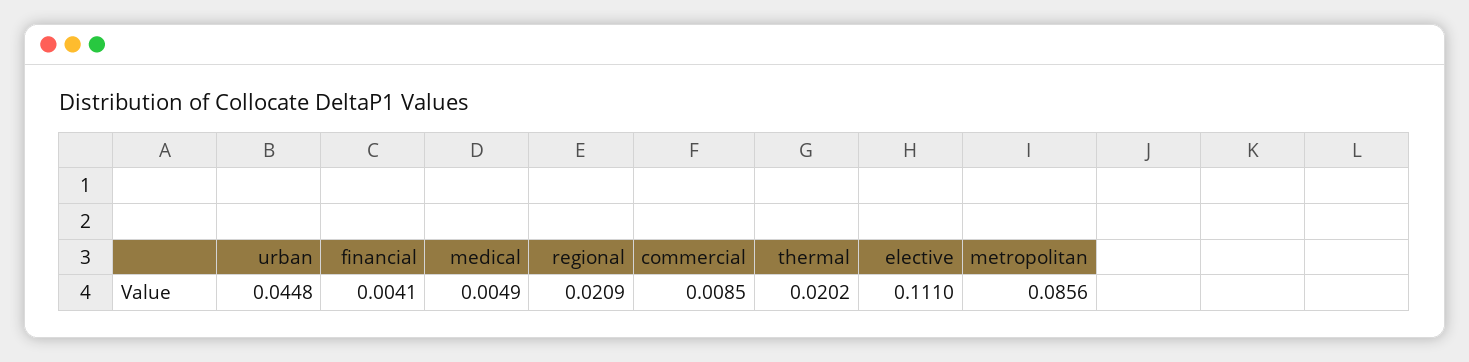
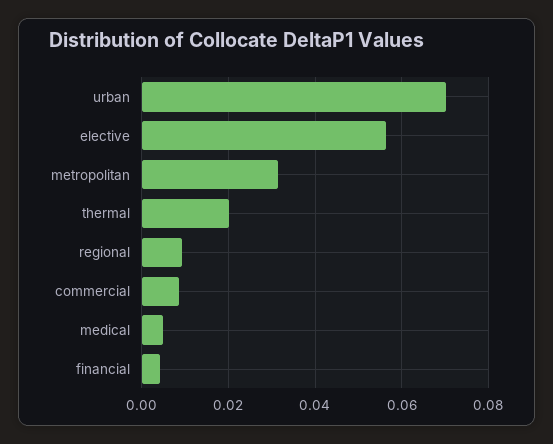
  {
-   "urban": 0.0448,
+   "urban": 0.07,
    "financial": 0.0041,
    "medical": 0.0049,
-   "regional": 0.0209,
+   "regional": 0.01,
    "commercial": 0.0085,
    "thermal": 0.0202,
-   "elective": 0.111,
+   "elective": 0.056,
-   "metropolitan": 0.0856
+   "metropolitan": 0.032
  }

